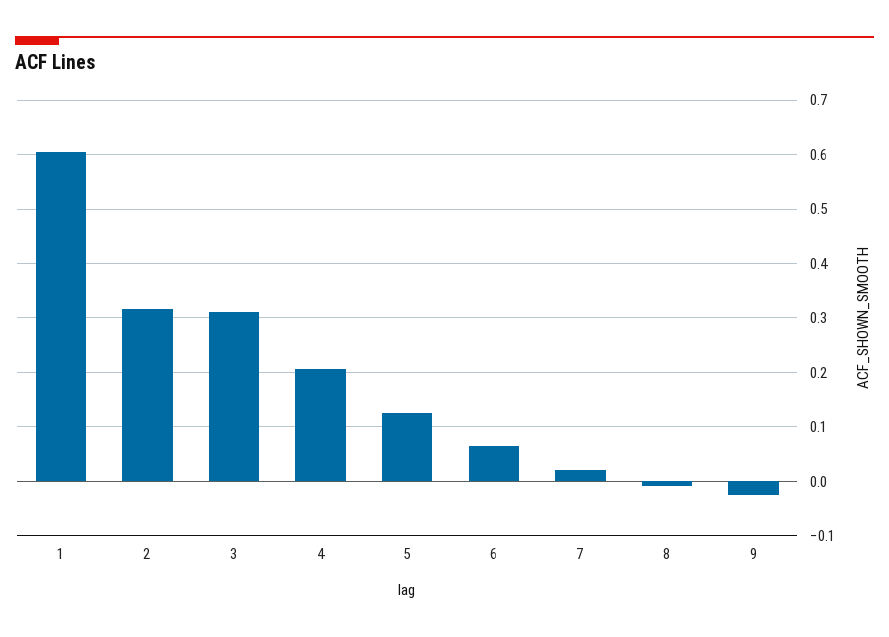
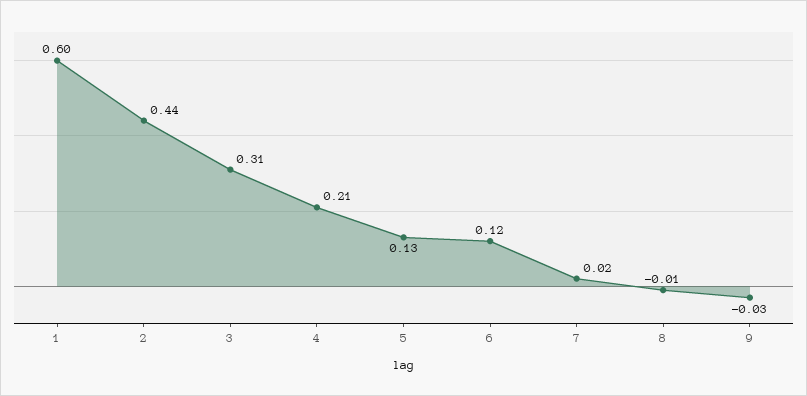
  {
    "1": 0.6,
-   "2": 0.32,
+   "2": 0.44,
    "3": 0.31,
    "4": 0.21,
    "5": 0.13,
-   "6": 0.06,
+   "6": 0.12,
    "7": 0.02,
    "8": -0.01,
    "9": -0.03
  }

